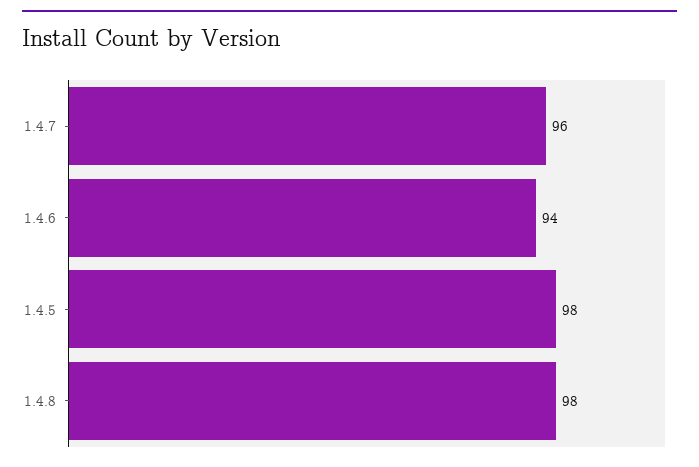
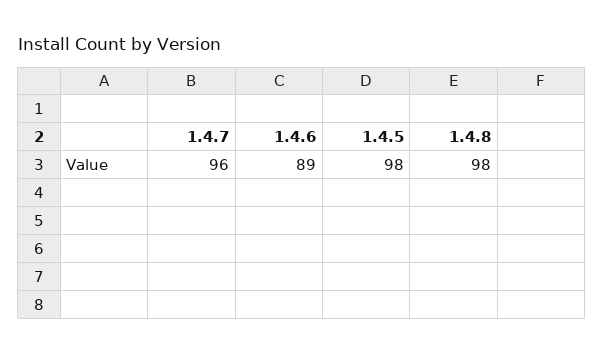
  {
    "1.4.7": 96,
-   "1.4.6": 94,
+   "1.4.6": 89,
    "1.4.5": 98,
    "1.4.8": 98
  }

